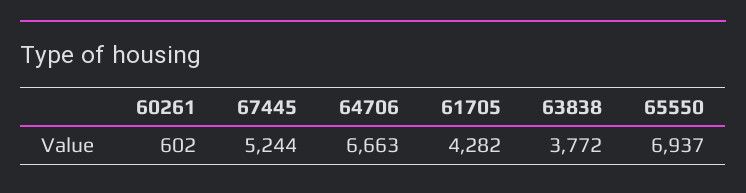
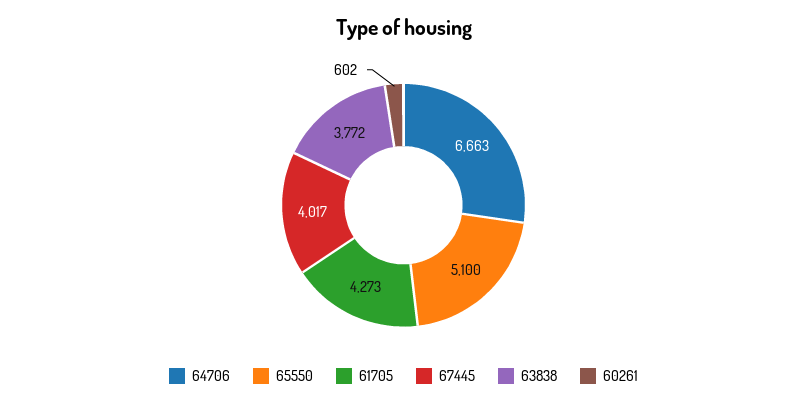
  {
    "60261": 602,
-   "67445": 5244,
+   "67445": 4017,
    "64706": 6663,
-   "61705": 4282,
+   "61705": 4273,
    "63838": 3772,
-   "65550": 6937
+   "65550": 5100
  }

